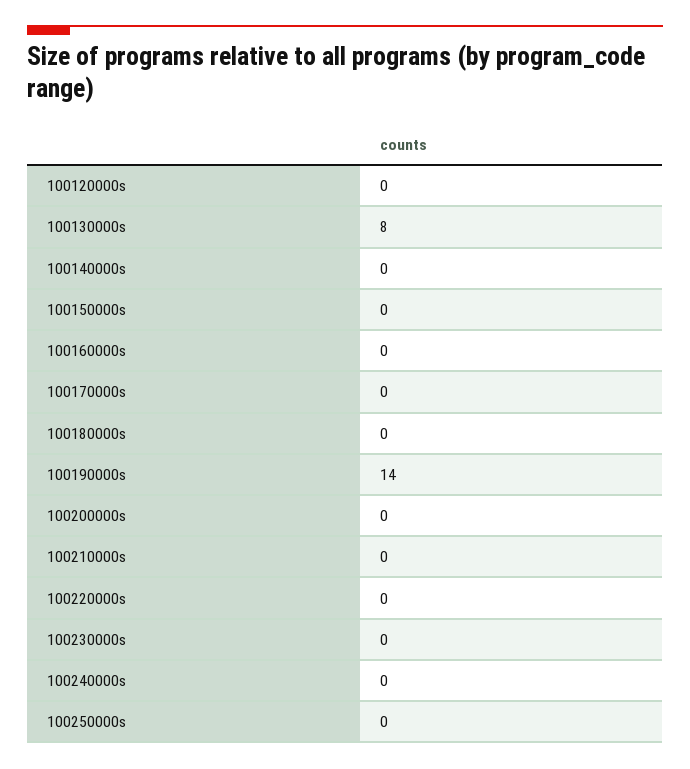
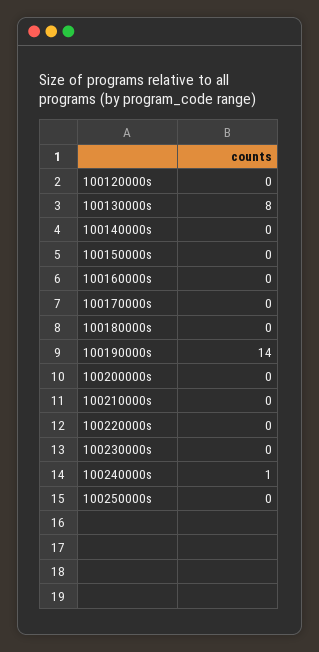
  {
    "100120000s": 0,
    "100130000s": 8,
    "100140000s": 0,
    "100150000s": 0,
    "100160000s": 0,
    "100170000s": 0,
    "100180000s": 0,
    "100190000s": 14,
    "100200000s": 0,
    "100210000s": 0,
    "100220000s": 0,
    "100230000s": 0,
-   "100240000s": 0,
+   "100240000s": 1,
    "100250000s": 0
  }

